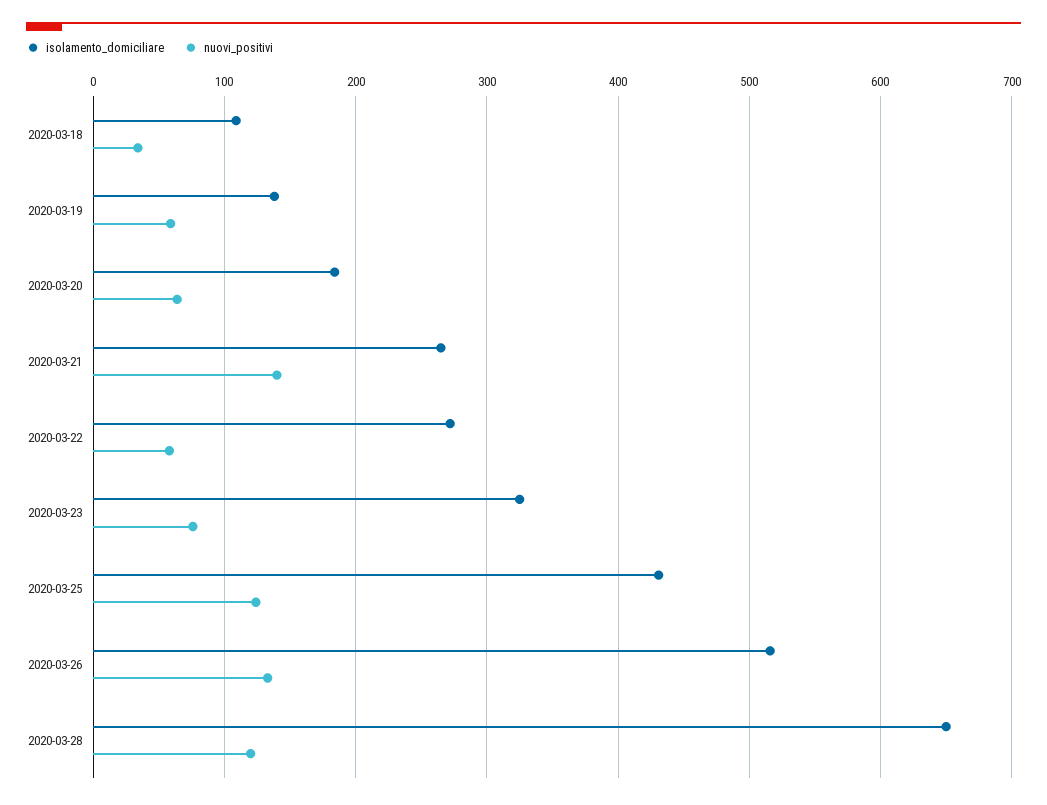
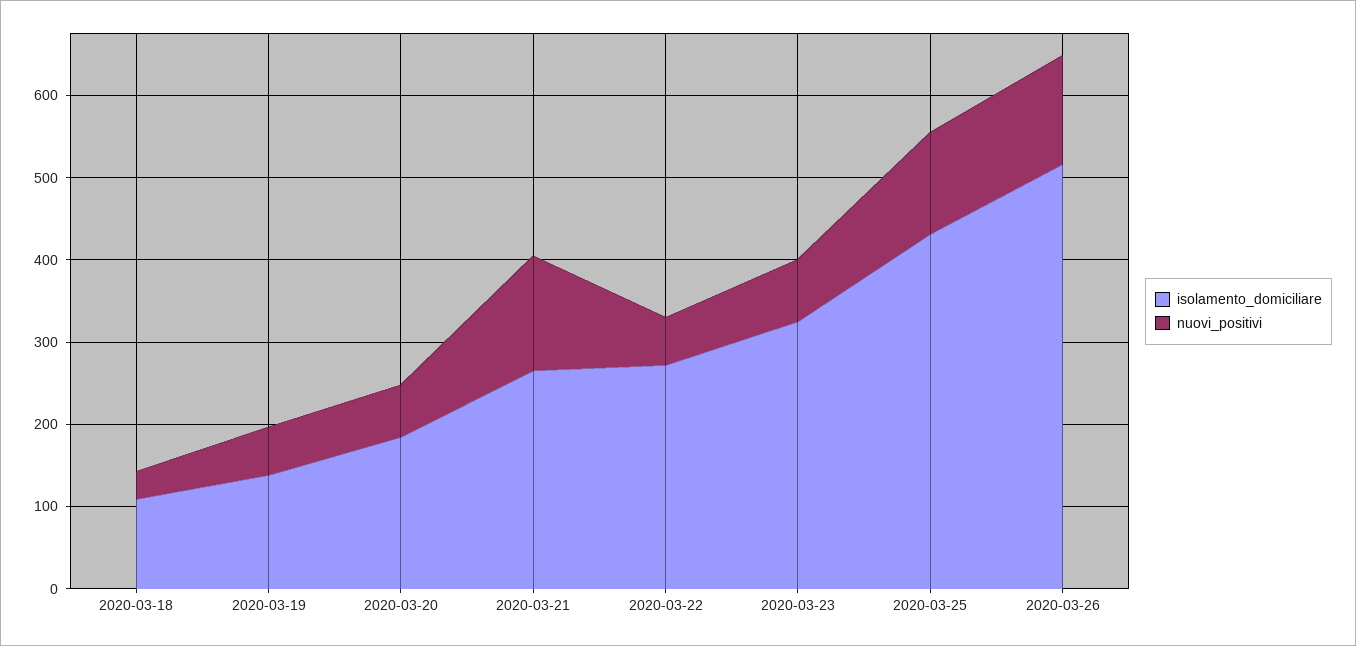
  {
    "isolamento_domiciliare": {
      "2020-03-18": 110,
      "2020-03-19": 140,
      "2020-03-20": 180,
      "2020-03-21": 270,
      "2020-03-22": 270,
      "2020-03-23": 330,
      "2020-03-25": 430,
-     "2020-03-26": 520,
+     "2020-03-26": 520
-     "2020-03-28": 650
    },
    "nuovi_positivi": {
      "2020-03-18": 30,
      "2020-03-19": 60,
      "2020-03-20": 60,
      "2020-03-21": 140,
      "2020-03-22": 60,
      "2020-03-23": 80,
      "2020-03-25": 120,
-     "2020-03-26": 130,
+     "2020-03-26": 130
-     "2020-03-28": 120
    }
  }

